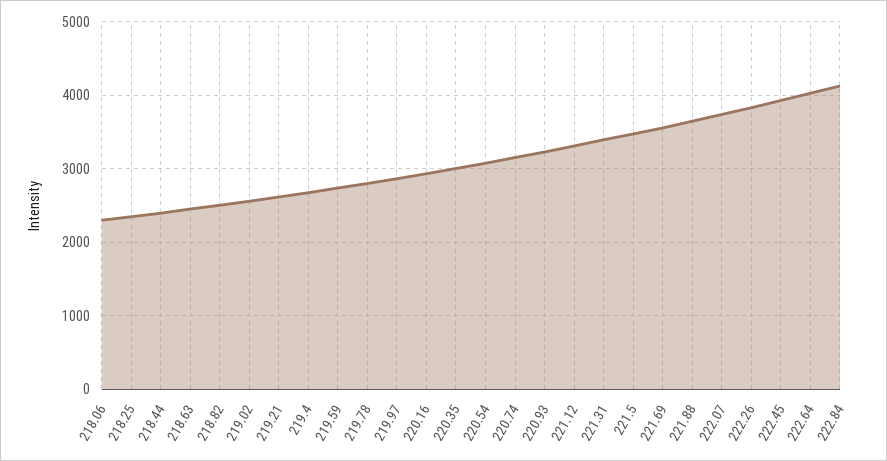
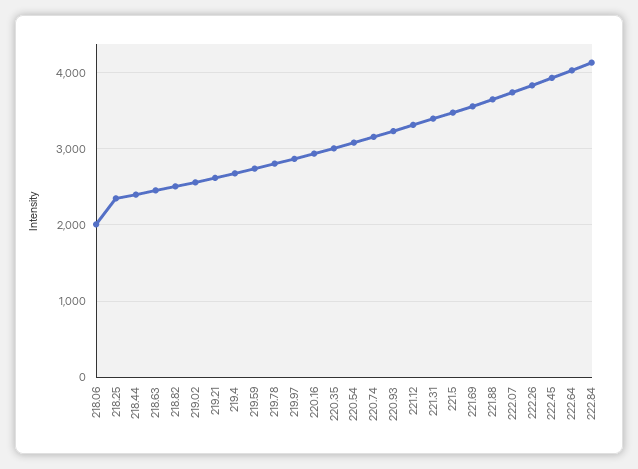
  {
-   "218.06": 2300,
+   "218.06": 2000,
    "218.25": 2300,
    "218.44": 2400,
    "218.63": 2500,
    "218.82": 2500,
    "219.02": 2600,
    "219.21": 2600,
    "219.4": 2700,
    "219.59": 2700,
    "219.78": 2800,
    "219.97": 2900,
    "220.16": 2900,
    "220.35": 3000,
    "220.54": 3100,
    "220.74": 3200,
    "220.93": 3200,
    "221.12": 3300,
    "221.31": 3400,
    "221.5": 3500,
    "221.69": 3600,
    "221.88": 3600,
    "222.07": 3700,
    "222.26": 3800,
    "222.45": 3900,
    "222.64": 4000,
    "222.84": 4100
  }

